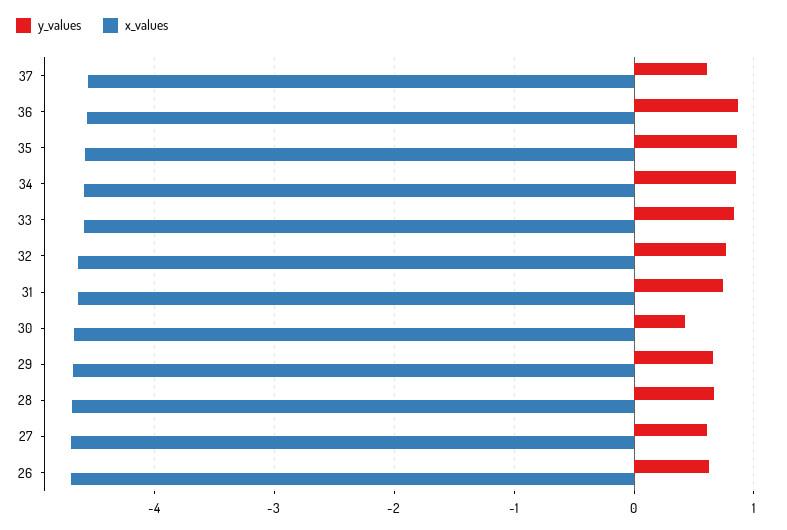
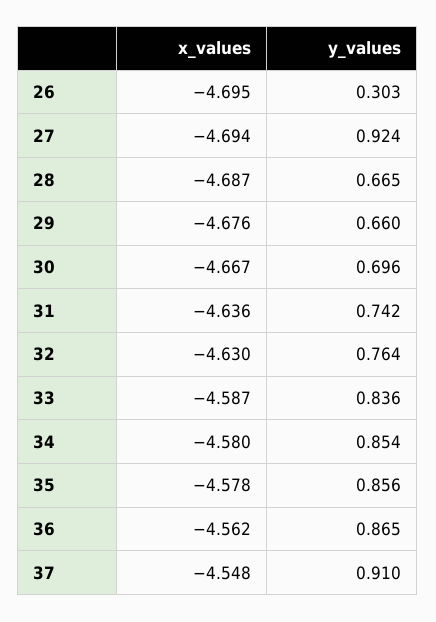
  {
    "y_values": {
-     "37": 0.6,
+     "37": 0.91,
      "36": 0.865,
      "35": 0.856,
      "34": 0.854,
      "33": 0.836,
      "32": 0.764,
      "31": 0.742,
-     "30": 0.4,
+     "30": 0.696,
      "29": 0.66,
      "28": 0.665,
-     "27": 0.6,
+     "27": 0.924,
-     "26": 0.6
+     "26": 0.303
    },
    "x_values": {
      "37": -4.548,
      "36": -4.562,
      "35": -4.578,
      "34": -4.58,
      "33": -4.587,
      "32": -4.63,
      "31": -4.636,
      "30": -4.667,
      "29": -4.676,
      "28": -4.687,
      "27": -4.694,
      "26": -4.695
    }
  }

